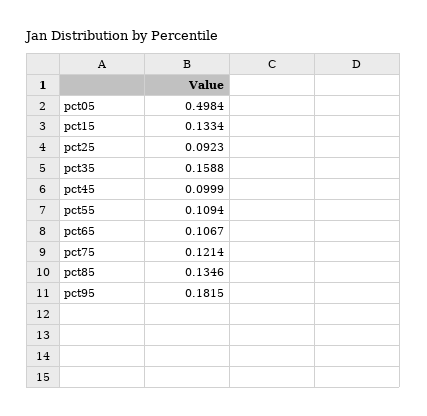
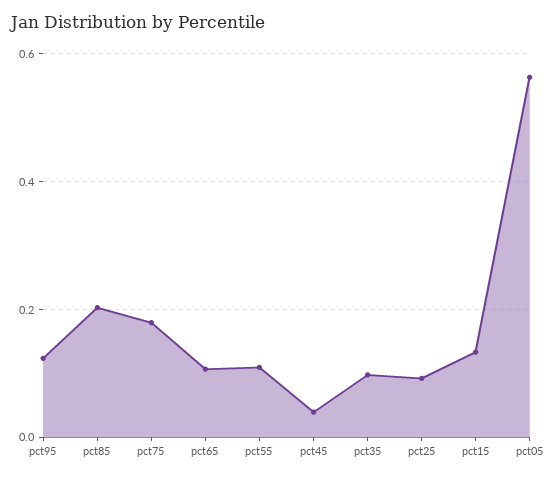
  {
-   "pct05": 0.4984,
+   "pct05": 0.56,
    "pct15": 0.1334,
    "pct25": 0.0923,
-   "pct35": 0.1588,
+   "pct35": 0.1,
-   "pct45": 0.0999,
+   "pct45": 0.04,
    "pct55": 0.1094,
    "pct65": 0.1067,
-   "pct75": 0.1214,
+   "pct75": 0.18,
-   "pct85": 0.1346,
+   "pct85": 0.2,
-   "pct95": 0.1815
+   "pct95": 0.12
  }

